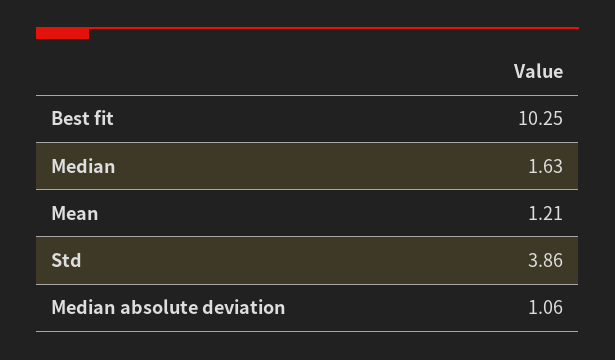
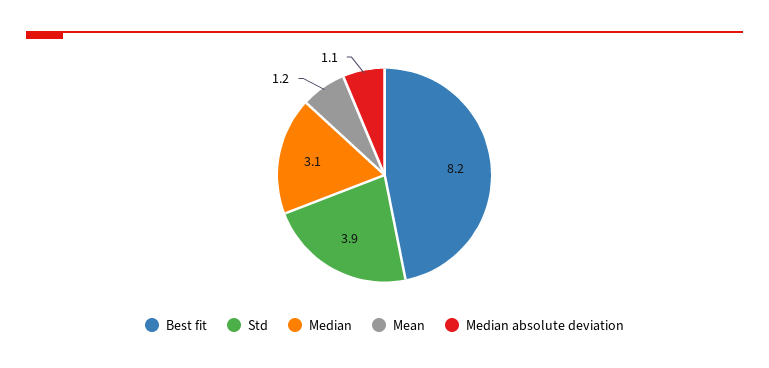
  {
-   "Best fit": 10.25,
+   "Best fit": 8.2,
-   "Median": 1.63,
+   "Median": 3.1,
    "Mean": 1.21,
    "Std": 3.86,
    "Median absolute deviation": 1.06
  }

